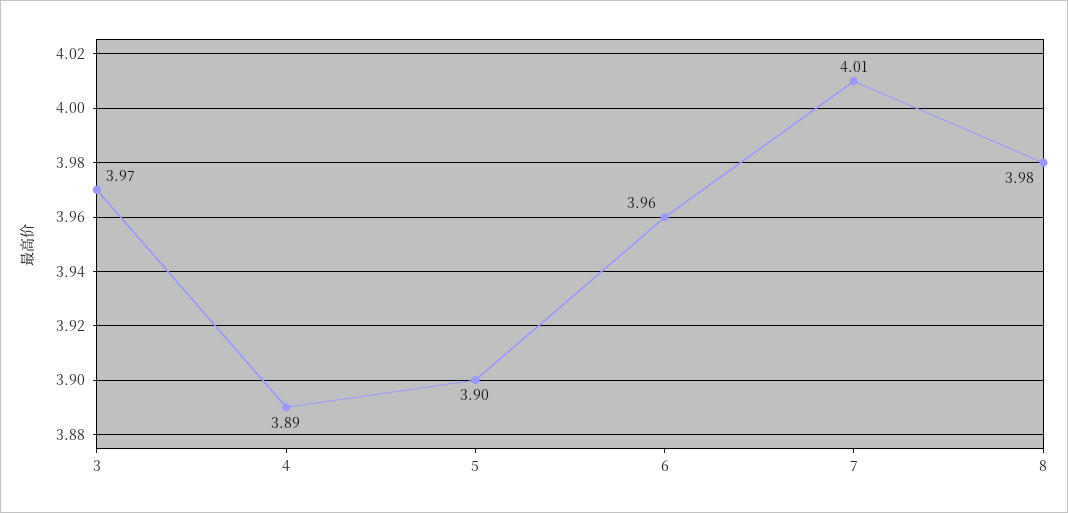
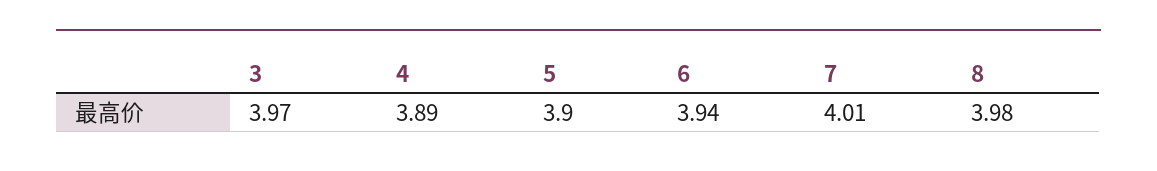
  {
    "3": 3.97,
    "4": 3.89,
    "5": 3.9,
-   "6": 3.96,
+   "6": 3.94,
    "7": 4.01,
    "8": 3.98
  }

